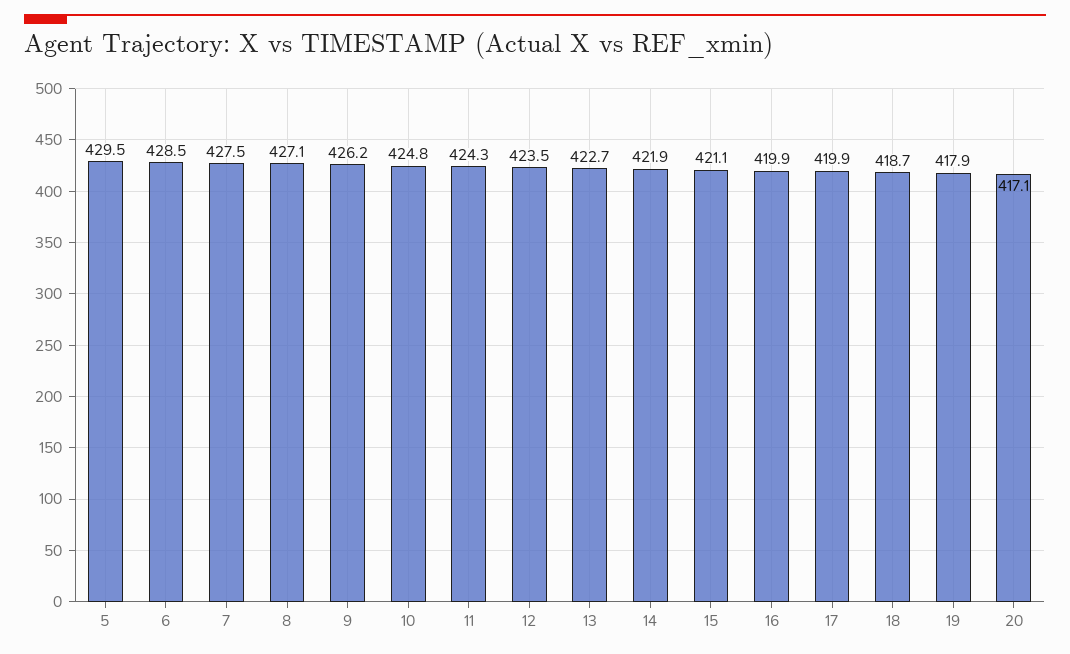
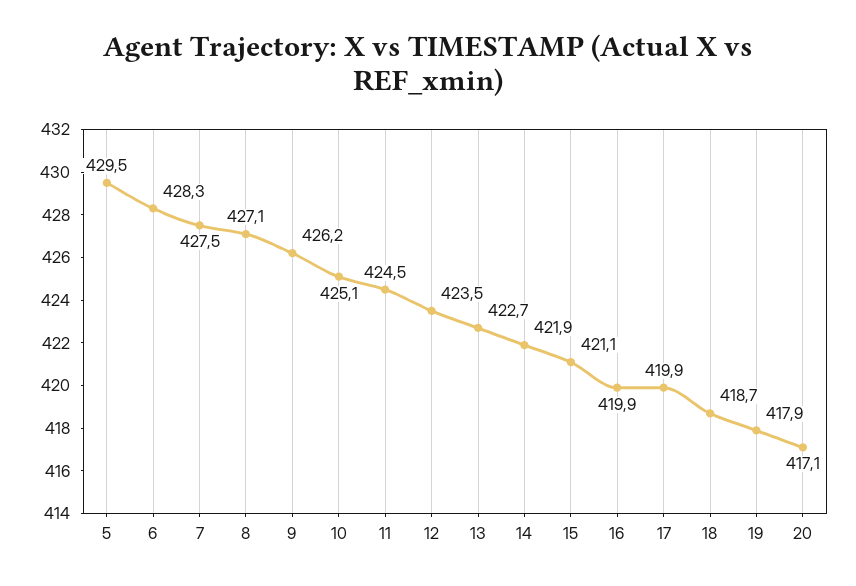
  {
    "5": 429.5,
-   "6": 428.5,
+   "6": 428.3,
    "7": 427.5,
    "8": 427.1,
    "9": 426.2,
-   "10": 424.8,
+   "10": 425.1,
-   "11": 424.3,
+   "11": 424.5,
    "12": 423.5,
    "13": 422.7,
    "14": 421.9,
    "15": 421.1,
    "16": 419.9,
    "17": 419.9,
    "18": 418.7,
    "19": 417.9,
    "20": 417.1
  }

